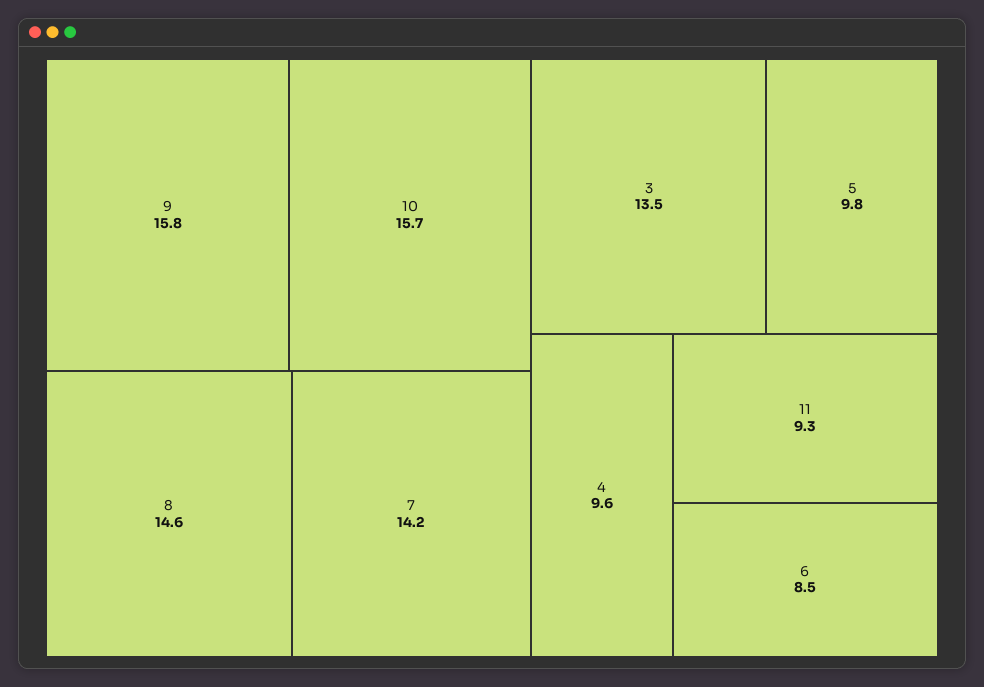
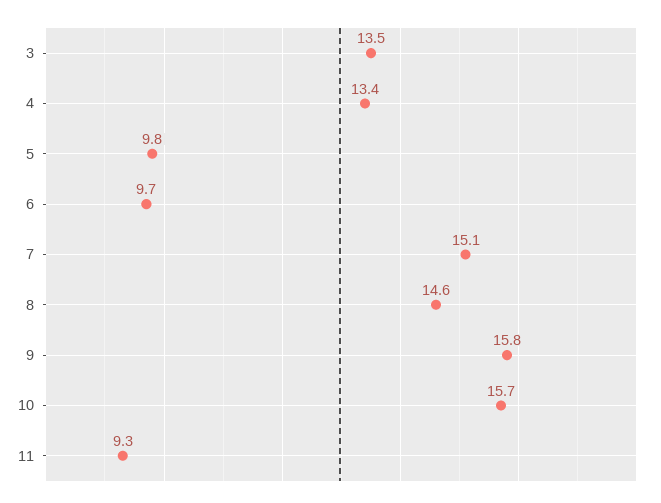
  {
    "9": 15.8,
    "10": 15.7,
    "8": 14.6,
-   "7": 14.2,
+   "7": 15.1,
    "3": 13.5,
    "5": 9.8,
-   "4": 9.6,
+   "4": 13.4,
    "11": 9.3,
-   "6": 8.5
+   "6": 9.7
  }

